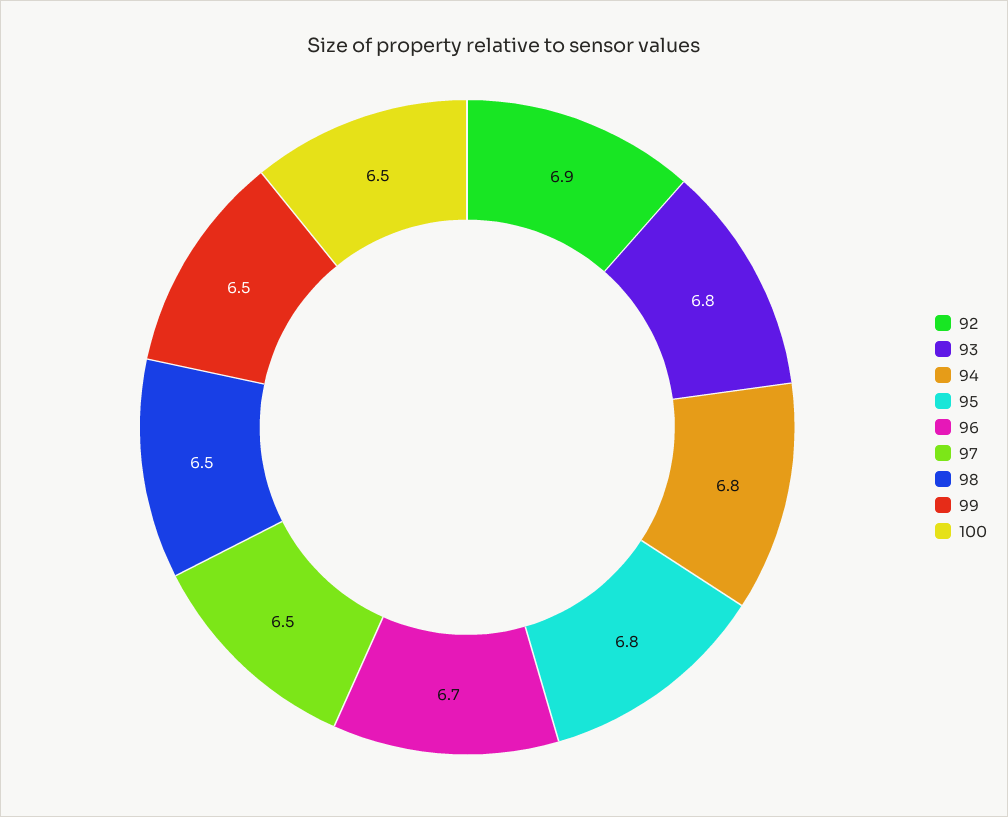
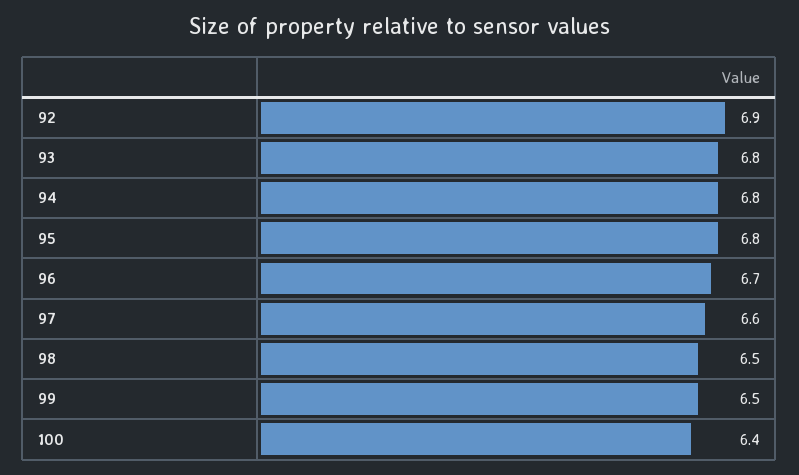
  {
    "92": 6.9,
    "93": 6.8,
    "94": 6.8,
    "95": 6.8,
    "96": 6.7,
-   "97": 6.5,
+   "97": 6.6,
    "98": 6.5,
    "99": 6.5,
-   "100": 6.5
+   "100": 6.4
  }

